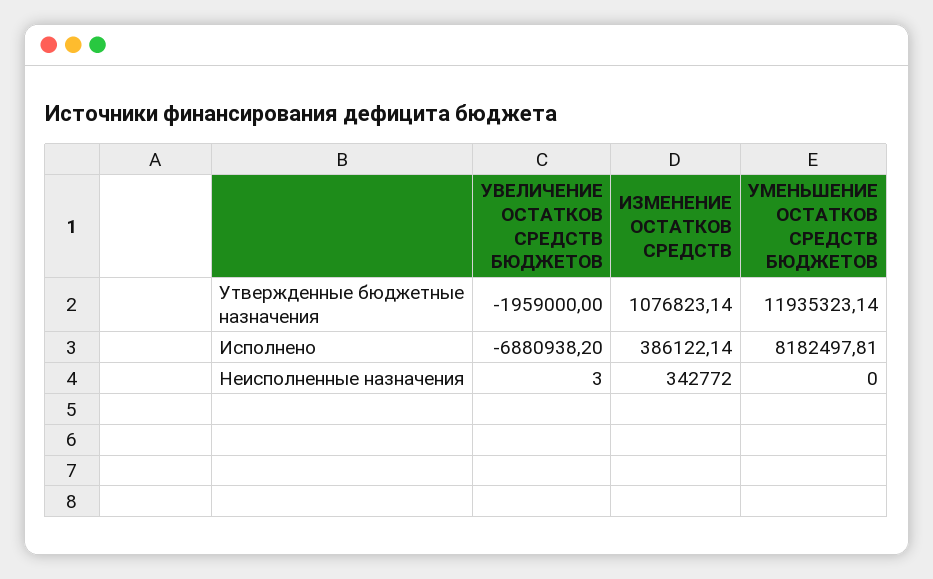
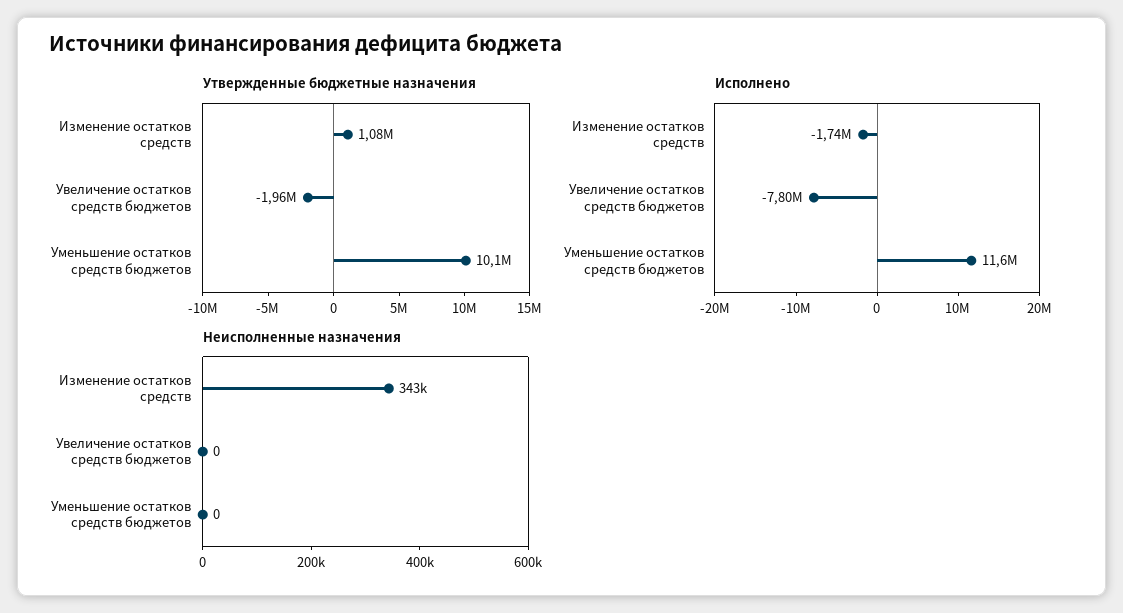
  {
    "Утвержденные бюджетные назначения": {
      "УВЕЛИЧЕНИЕ ОСТАТКОВ СРЕДСТВ БЮДЖЕТОВ": -1959000,
      "ИЗМЕНЕНИЕ ОСТАТКОВ СРЕДСТВ": 1076823.14,
-     "УМЕНЬШЕНИЕ ОСТАТКОВ СРЕДСТВ БЮДЖЕТОВ": 11935323.14
+     "УМЕНЬШЕНИЕ ОСТАТКОВ СРЕДСТВ БЮДЖЕТОВ": 10100000
    },
    "Исполнено": {
-     "УВЕЛИЧЕНИЕ ОСТАТКОВ СРЕДСТВ БЮДЖЕТОВ": -6880938.2,
+     "УВЕЛИЧЕНИЕ ОСТАТКОВ СРЕДСТВ БЮДЖЕТОВ": -7800000,
-     "ИЗМЕНЕНИЕ ОСТАТКОВ СРЕДСТВ": 386122.14,
+     "ИЗМЕНЕНИЕ ОСТАТКОВ СРЕДСТВ": -1740000,
-     "УМЕНЬШЕНИЕ ОСТАТКОВ СРЕДСТВ БЮДЖЕТОВ": 8182497.81
+     "УМЕНЬШЕНИЕ ОСТАТКОВ СРЕДСТВ БЮДЖЕТОВ": 11600000
    },
    "Неисполненные назначения": {
-     "УВЕЛИЧЕНИЕ ОСТАТКОВ СРЕДСТВ БЮДЖЕТОВ": 3,
+     "УВЕЛИЧЕНИЕ ОСТАТКОВ СРЕДСТВ БЮДЖЕТОВ": 0,
      "ИЗМЕНЕНИЕ ОСТАТКОВ СРЕДСТВ": 342772,
      "УМЕНЬШЕНИЕ ОСТАТКОВ СРЕДСТВ БЮДЖЕТОВ": 0
    }
  }

